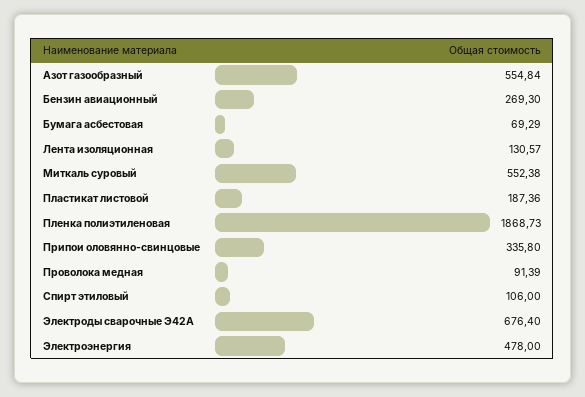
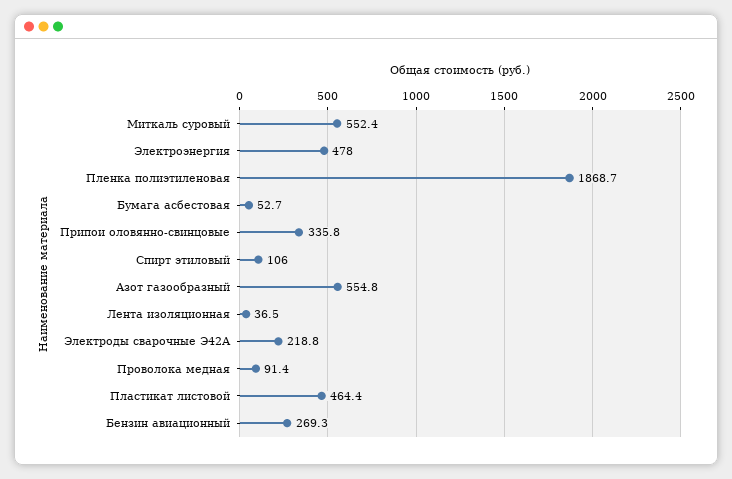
  {
    "Азот газообразный": 554.84,
    "Бензин авиационный": 269.3,
-   "Бумага асбестовая": 69.29,
+   "Бумага асбестовая": 52.7,
-   "Лента изоляционная": 130.57,
+   "Лента изоляционная": 36.5,
    "Миткаль суровый": 552.38,
-   "Пластикат листовой": 187.36,
+   "Пластикат листовой": 464.4,
    "Пленка полиэтиленовая": 1868.73,
    "Припои оловянно-свинцовые": 335.8,
    "Проволока медная": 91.39,
    "Спирт этиловый": 106,
-   "Электроды сварочные Э42А": 676.4,
+   "Электроды сварочные Э42А": 218.8,
    "Электроэнергия": 478
  }

